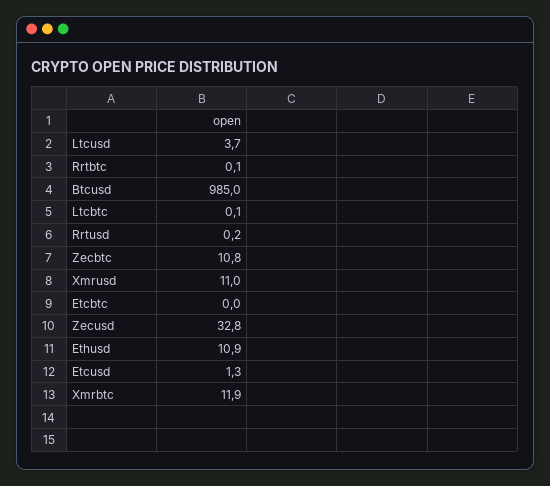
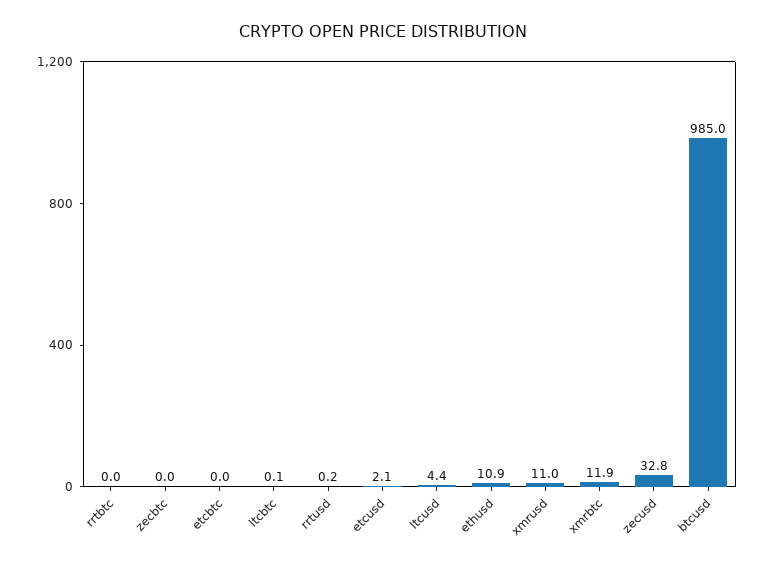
  {
-   "Ltcusd": 3.7,
+   "Ltcusd": 4.4,
-   "Rrtbtc": 0.1,
+   "Rrtbtc": 0,
    "Btcusd": 985,
    "Ltcbtc": 0.1,
    "Rrtusd": 0.2,
-   "Zecbtc": 10.8,
+   "Zecbtc": 0,
    "Xmrusd": 11,
    "Etcbtc": 0,
    "Zecusd": 32.8,
    "Ethusd": 10.9,
-   "Etcusd": 1.3,
+   "Etcusd": 2.1,
    "Xmrbtc": 11.9
  }

